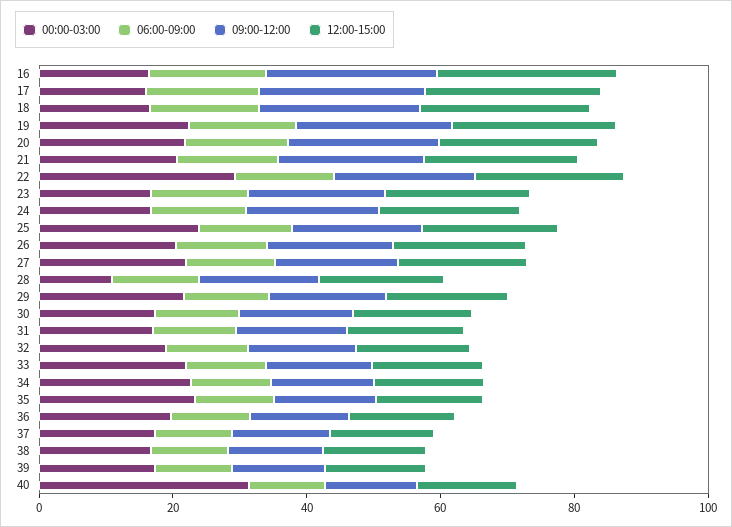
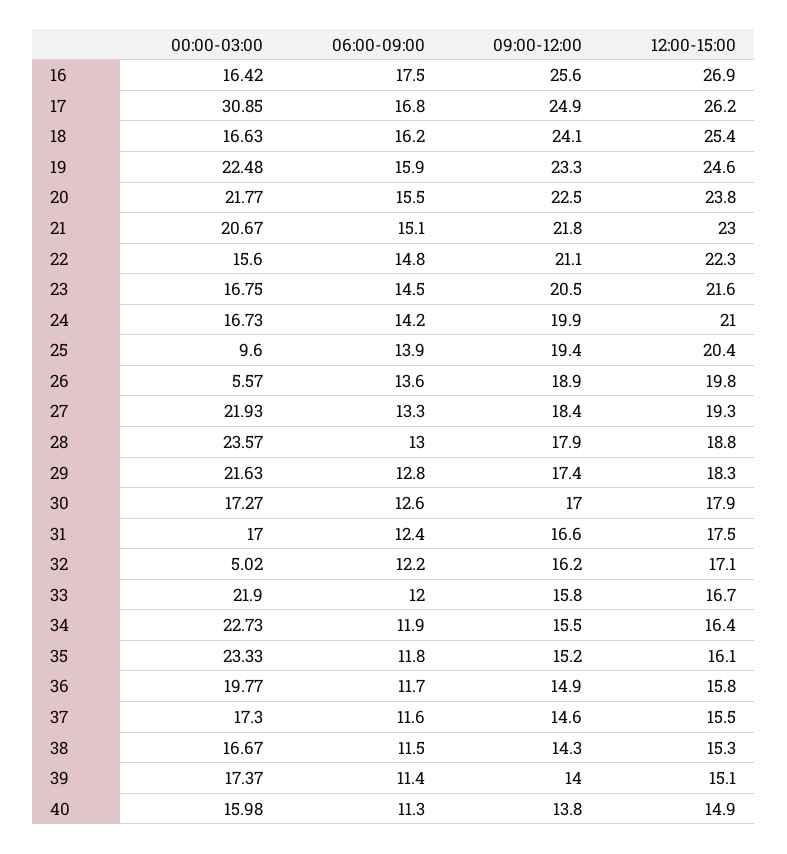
  {
    "00:00-03:00": {
      "16": 16.42,
-     "17": 15,
+     "17": 30.85,
      "18": 16.63,
      "19": 22.48,
      "20": 21.77,
      "21": 20.67,
-     "22": 30,
+     "22": 15.6,
      "23": 16.75,
      "24": 16.73,
-     "25": 25,
+     "25": 9.6,
-     "26": 20,
+     "26": 5.57,
      "27": 21.93,
-     "28": 10,
+     "28": 23.57,
      "29": 21.63,
      "30": 17.27,
      "31": 17,
-     "32": 20,
+     "32": 5.02,
      "33": 21.9,
      "34": 22.73,
      "35": 23.33,
      "36": 19.77,
      "37": 17.3,
      "38": 16.67,
      "39": 17.37,
-     "40": 30
+     "40": 15.98
    },
    "06:00-09:00": {
      "16": 17.5,
      "17": 16.8,
      "18": 16.2,
      "19": 15.9,
      "20": 15.5,
      "21": 15.1,
      "22": 14.8,
      "23": 14.5,
      "24": 14.2,
      "25": 13.9,
      "26": 13.6,
      "27": 13.3,
      "28": 13,
      "29": 12.8,
      "30": 12.6,
      "31": 12.4,
      "32": 12.2,
      "33": 12,
      "34": 11.9,
      "35": 11.8,
      "36": 11.7,
      "37": 11.6,
      "38": 11.5,
      "39": 11.4,
      "40": 11.3
    },
    "09:00-12:00": {
      "16": 25.6,
      "17": 24.9,
      "18": 24.1,
      "19": 23.3,
      "20": 22.5,
      "21": 21.8,
      "22": 21.1,
      "23": 20.5,
      "24": 19.9,
      "25": 19.4,
      "26": 18.9,
      "27": 18.4,
      "28": 17.9,
      "29": 17.4,
      "30": 17,
      "31": 16.6,
      "32": 16.2,
      "33": 15.8,
      "34": 15.5,
      "35": 15.2,
      "36": 14.9,
      "37": 14.6,
      "38": 14.3,
      "39": 14,
      "40": 13.8
    },
    "12:00-15:00": {
      "16": 26.9,
      "17": 26.2,
      "18": 25.4,
      "19": 24.6,
      "20": 23.8,
      "21": 23,
      "22": 22.3,
      "23": 21.6,
      "24": 21,
      "25": 20.4,
      "26": 19.8,
      "27": 19.3,
      "28": 18.8,
      "29": 18.3,
      "30": 17.9,
      "31": 17.5,
      "32": 17.1,
      "33": 16.7,
      "34": 16.4,
      "35": 16.1,
      "36": 15.8,
      "37": 15.5,
      "38": 15.3,
      "39": 15.1,
      "40": 14.9
    }
  }

